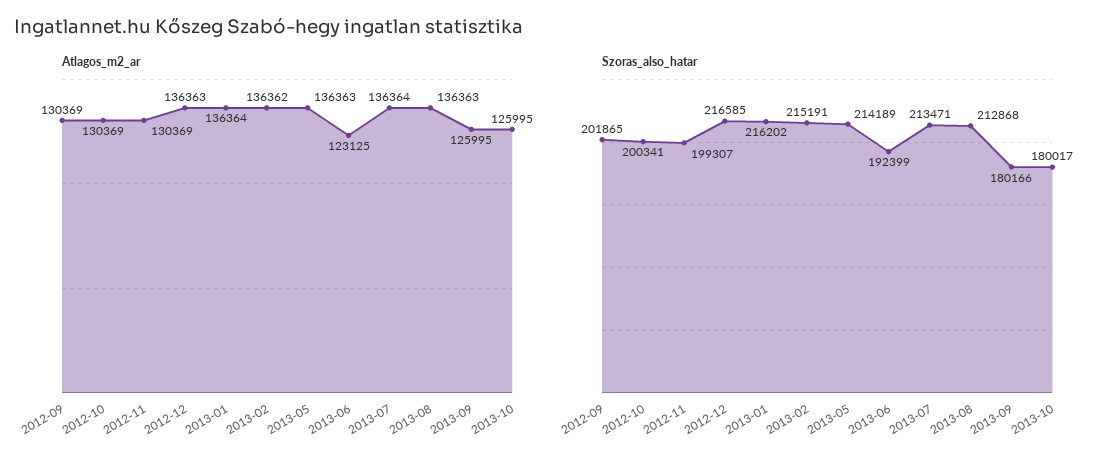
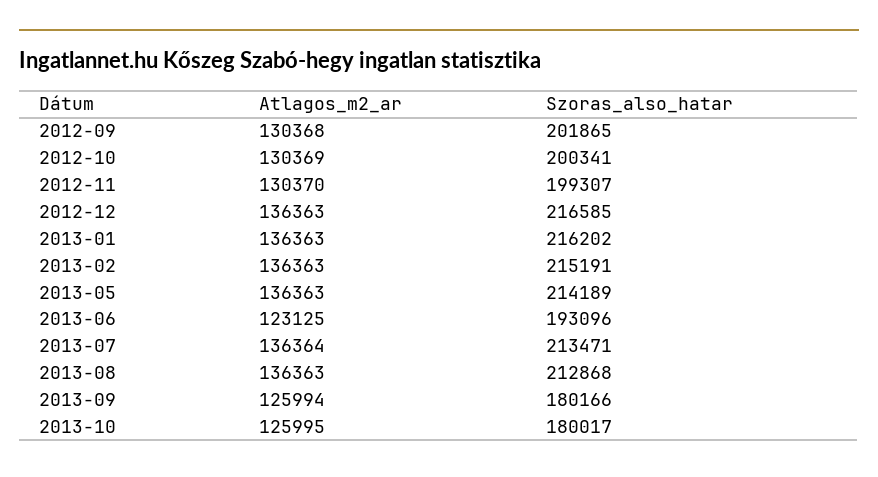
  {
    "Atlagos_m2_ar": {
-     "2012-09": 130369,
+     "2012-09": 130368,
      "2012-10": 130369,
-     "2012-11": 130369,
+     "2012-11": 130370,
      "2012-12": 136363,
-     "2013-01": 136364,
+     "2013-01": 136363,
-     "2013-02": 136362,
+     "2013-02": 136363,
      "2013-05": 136363,
      "2013-06": 123125,
      "2013-07": 136364,
      "2013-08": 136363,
-     "2013-09": 125995,
+     "2013-09": 125994,
      "2013-10": 125995
    },
    "Szoras_also_hatar": {
      "2012-09": 201865,
      "2012-10": 200341,
      "2012-11": 199307,
      "2012-12": 216585,
      "2013-01": 216202,
      "2013-02": 215191,
      "2013-05": 214189,
-     "2013-06": 192399,
+     "2013-06": 193096,
      "2013-07": 213471,
      "2013-08": 212868,
      "2013-09": 180166,
      "2013-10": 180017
    }
  }

